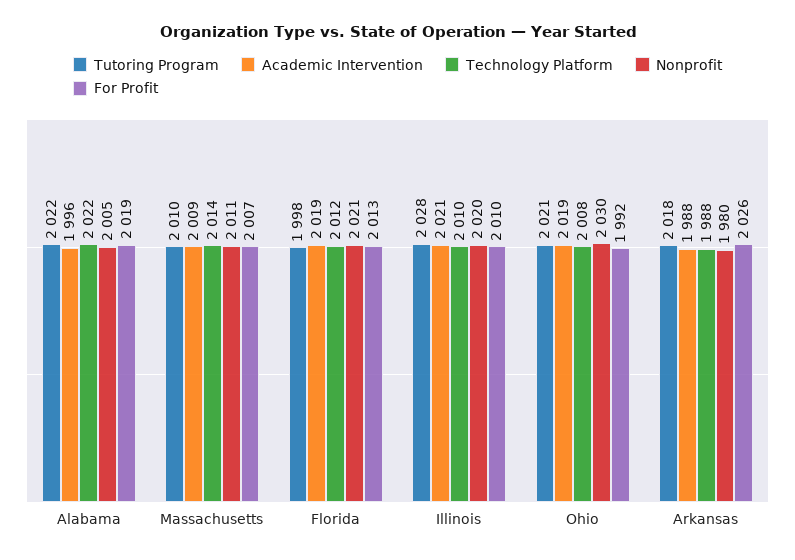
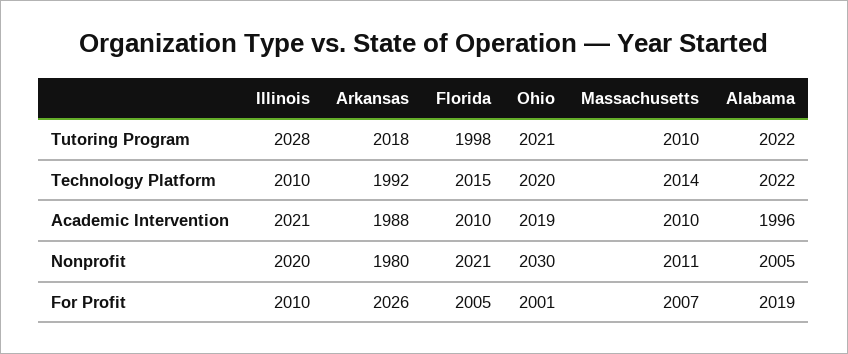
  {
    "Tutoring Program": {
      "Alabama": 2022,
      "Massachusetts": 2010,
      "Florida": 1998,
      "Illinois": 2028,
      "Ohio": 2021,
      "Arkansas": 2018
    },
    "Academic Intervention": {
      "Alabama": 1996,
-     "Massachusetts": 2009,
+     "Massachusetts": 2010,
-     "Florida": 2019,
+     "Florida": 2010,
      "Illinois": 2021,
      "Ohio": 2019,
      "Arkansas": 1988
    },
    "Technology Platform": {
      "Alabama": 2022,
      "Massachusetts": 2014,
-     "Florida": 2012,
+     "Florida": 2015,
      "Illinois": 2010,
-     "Ohio": 2008,
+     "Ohio": 2020,
-     "Arkansas": 1988
+     "Arkansas": 1992
    },
    "Nonprofit": {
      "Alabama": 2005,
      "Massachusetts": 2011,
      "Florida": 2021,
      "Illinois": 2020,
      "Ohio": 2030,
      "Arkansas": 1980
    },
    "For Profit": {
      "Alabama": 2019,
      "Massachusetts": 2007,
-     "Florida": 2013,
+     "Florida": 2005,
      "Illinois": 2010,
-     "Ohio": 1992,
+     "Ohio": 2001,
      "Arkansas": 2026
    }
  }

